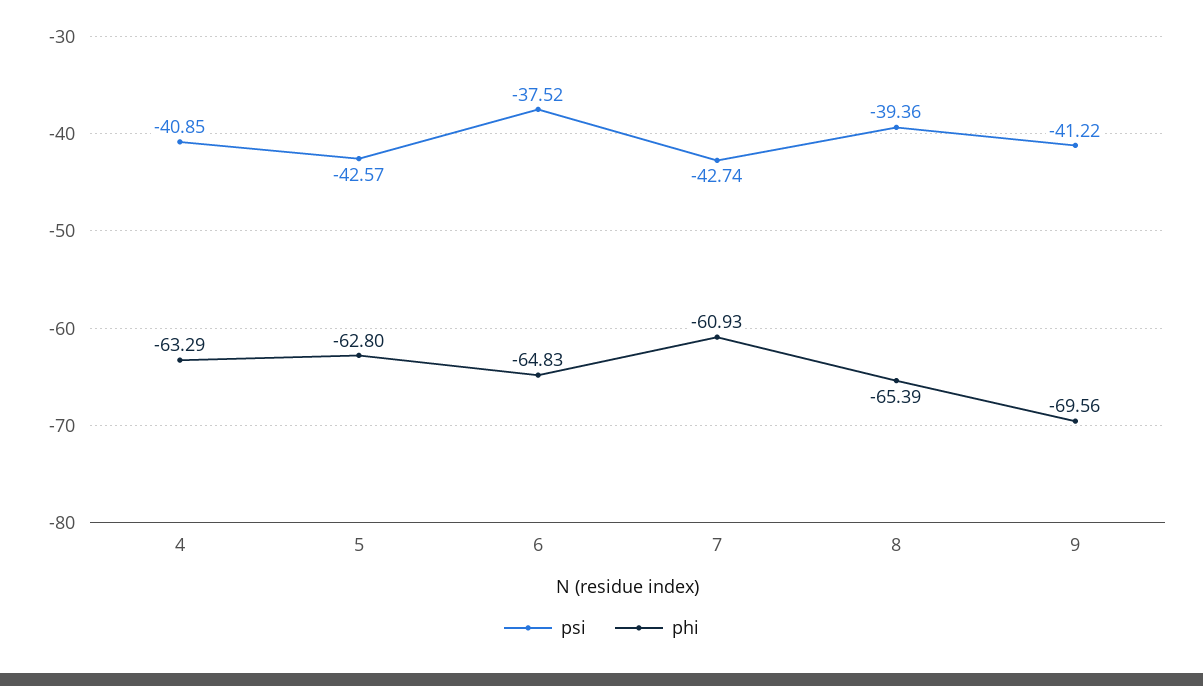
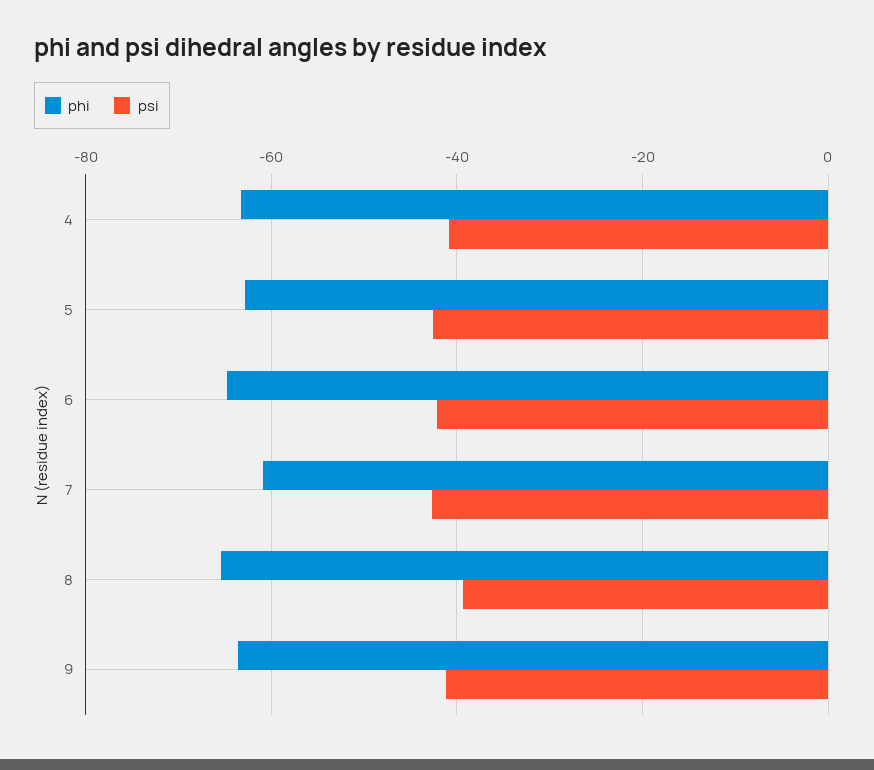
  {
    "psi": {
      "4": -40.85,
      "5": -42.57,
-     "6": -37.52,
+     "6": -42,
      "7": -42.74,
      "8": -39.36,
      "9": -41.22
    },
    "phi": {
      "4": -63.29,
      "5": -62.8,
      "6": -64.83,
      "7": -60.93,
      "8": -65.39,
-     "9": -69.56
+     "9": -64
    }
  }

